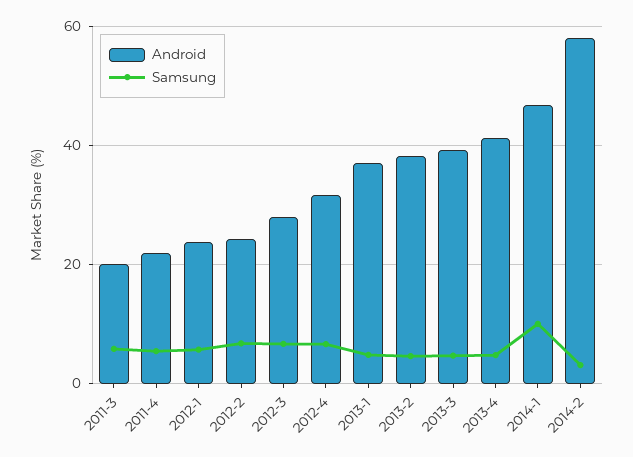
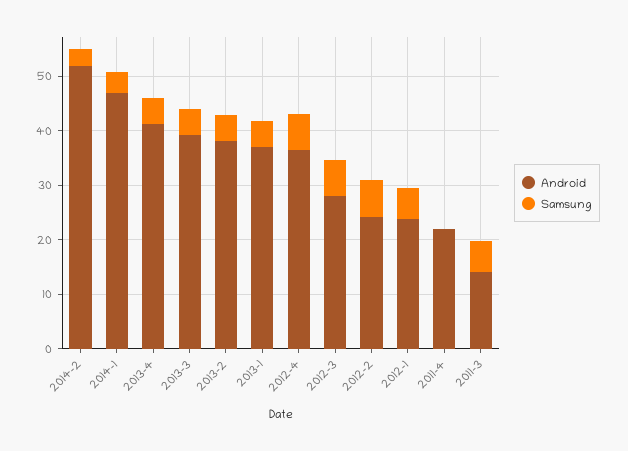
  {
    "Android": {
-     "2011-3": 20,
+     "2011-3": 14,
      "2011-4": 22,
      "2012-1": 24,
      "2012-2": 24,
      "2012-3": 28,
-     "2012-4": 32,
+     "2012-4": 36,
      "2013-1": 38,
      "2013-2": 38,
      "2013-3": 40,
      "2013-4": 42,
      "2014-1": 46,
-     "2014-2": 58
+     "2014-2": 52
    },
    "Samsung": {
      "2011-3": 6,
-     "2011-4": 6,
+     "2011-4": 0,
      "2012-1": 6,
      "2012-2": 6,
      "2012-3": 6,
      "2012-4": 6,
      "2013-1": 4,
      "2013-2": 4,
      "2013-3": 4,
      "2013-4": 4,
-     "2014-1": 10,
+     "2014-1": 4,
      "2014-2": 4
    }
  }

